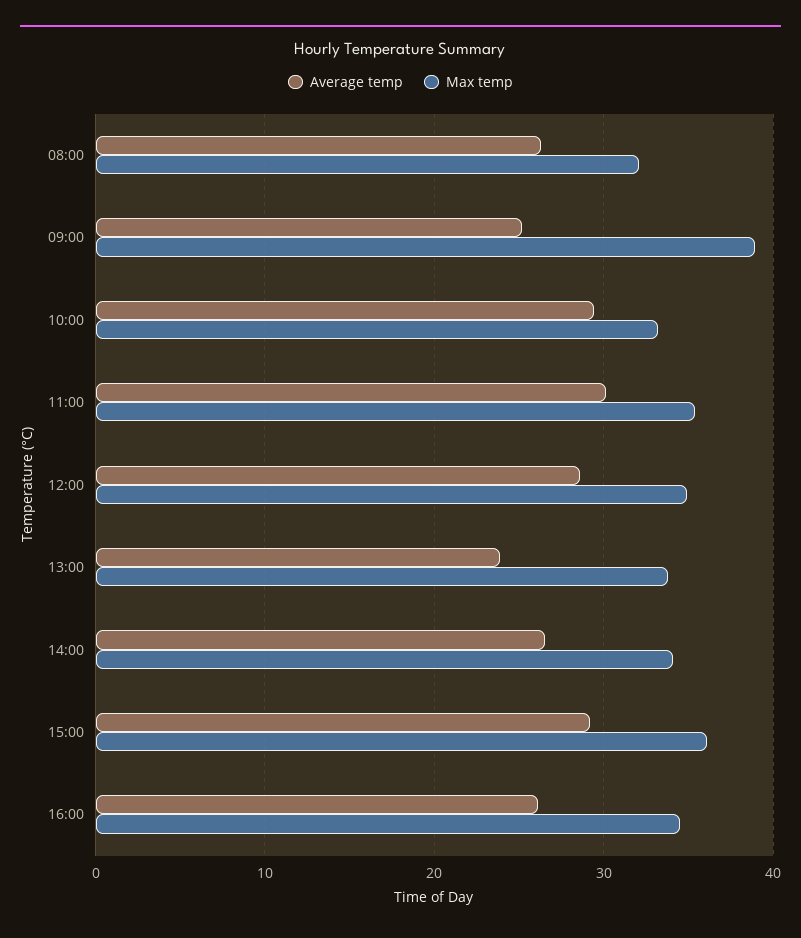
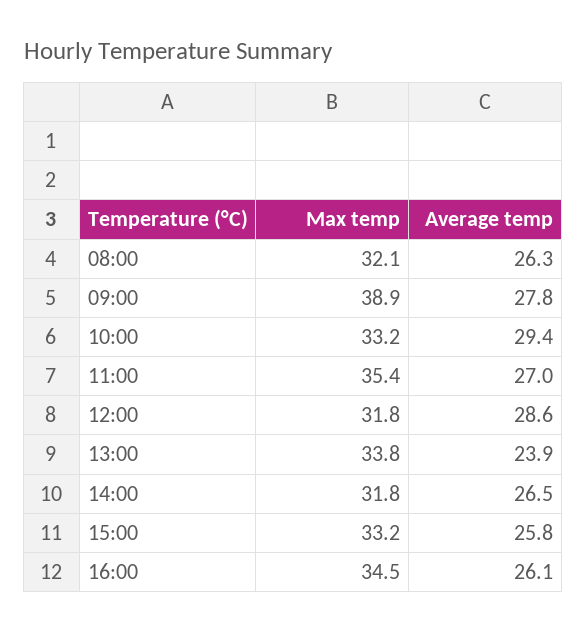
  {
    "Average temp": {
      "08:00": 26.3,
-     "09:00": 25,
+     "09:00": 27.8,
      "10:00": 29.4,
-     "11:00": 30,
+     "11:00": 27,
      "12:00": 28.6,
      "13:00": 23.9,
      "14:00": 26.5,
-     "15:00": 29,
+     "15:00": 25.8,
      "16:00": 26.1
    },
    "Max temp": {
      "08:00": 32.1,
      "09:00": 38.9,
      "10:00": 33.2,
      "11:00": 35.4,
-     "12:00": 35,
+     "12:00": 31.8,
      "13:00": 33.8,
-     "14:00": 34,
+     "14:00": 31.8,
-     "15:00": 36,
+     "15:00": 33.2,
      "16:00": 34.5
    }
  }

